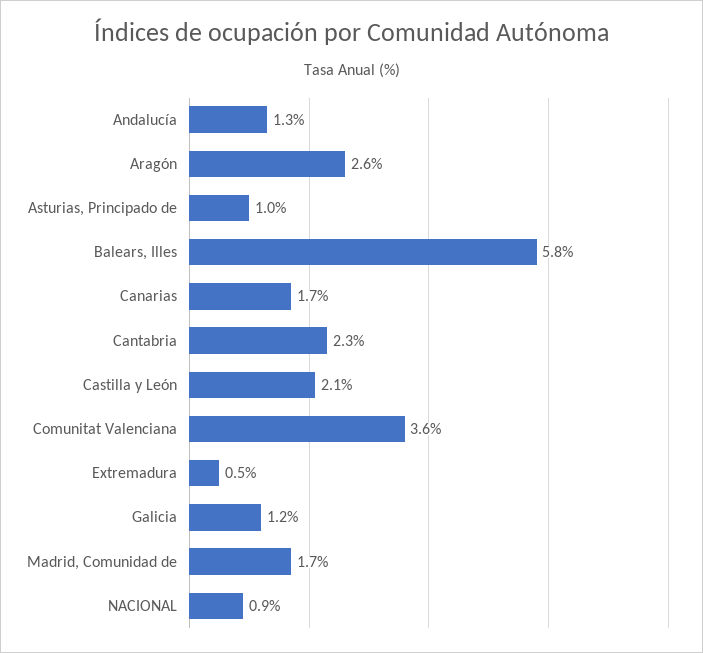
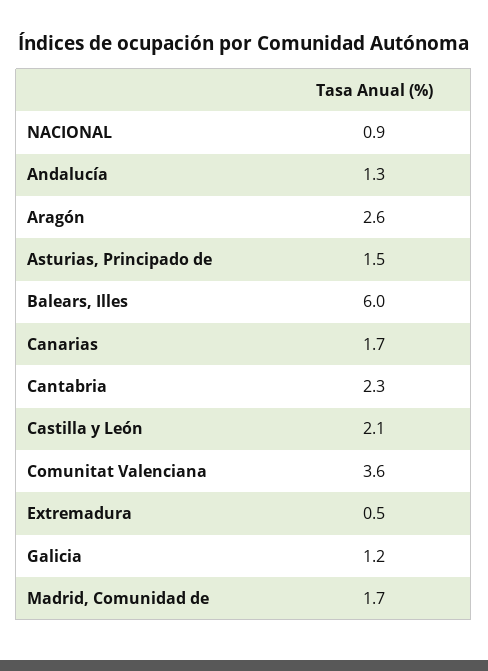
  {
    "Andalucía": 1.3,
    "Aragón": 2.6,
-   "Asturias, Principado de": 1,
+   "Asturias, Principado de": 1.5,
-   "Balears, Illes": 5.8,
+   "Balears, Illes": 6,
    "Canarias": 1.7,
    "Cantabria": 2.3,
    "Castilla y León": 2.1,
    "Comunitat Valenciana": 3.6,
    "Extremadura": 0.5,
    "Galicia": 1.2,
    "Madrid, Comunidad de": 1.7,
    "NACIONAL": 0.9
  }

